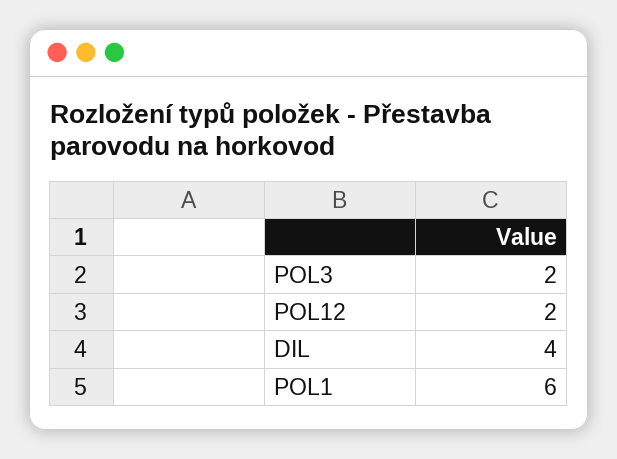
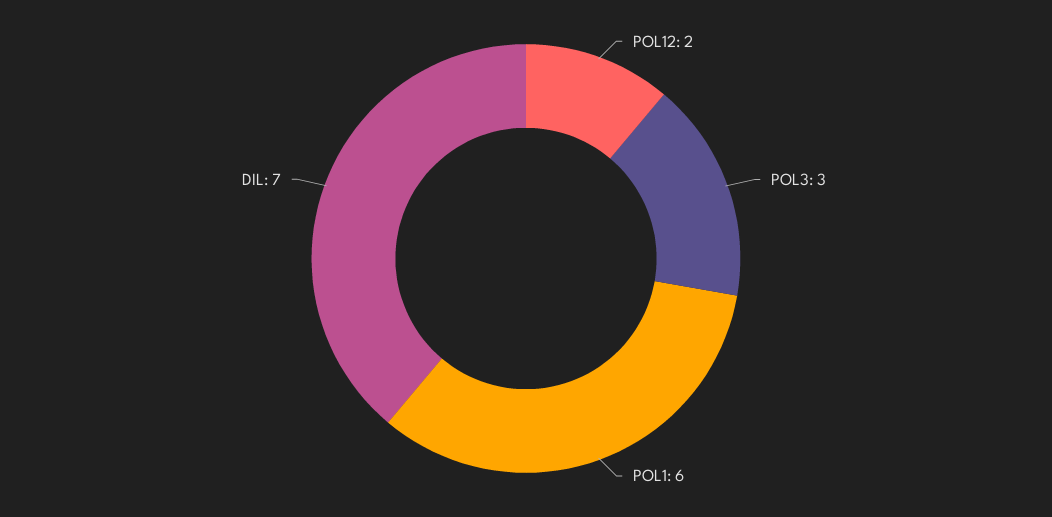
  {
-   "POL3": 2,
+   "POL3": 3,
    "POL12": 2,
-   "DIL": 4,
+   "DIL": 7,
    "POL1": 6
  }

